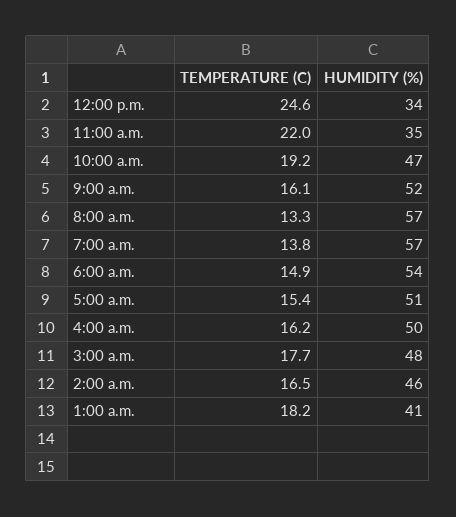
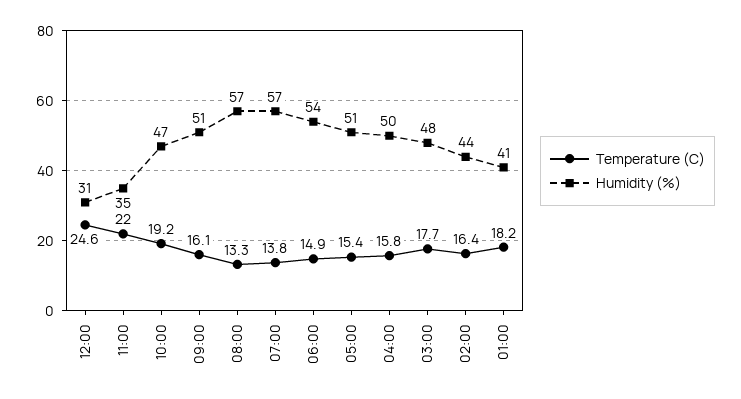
  {
    "TEMPERATURE (C)": {
      "12:00 p.m.": 24.6,
      "11:00 a.m.": 22,
      "10:00 a.m.": 19.2,
      "9:00 a.m.": 16.1,
      "8:00 a.m.": 13.3,
      "7:00 a.m.": 13.8,
      "6:00 a.m.": 14.9,
      "5:00 a.m.": 15.4,
-     "4:00 a.m.": 16.2,
+     "4:00 a.m.": 15.8,
      "3:00 a.m.": 17.7,
-     "2:00 a.m.": 16.5,
+     "2:00 a.m.": 16.4,
      "1:00 a.m.": 18.2
    },
    "HUMIDITY (%)": {
-     "12:00 p.m.": 34,
+     "12:00 p.m.": 31,
      "11:00 a.m.": 35,
      "10:00 a.m.": 47,
-     "9:00 a.m.": 52,
+     "9:00 a.m.": 51,
      "8:00 a.m.": 57,
      "7:00 a.m.": 57,
      "6:00 a.m.": 54,
      "5:00 a.m.": 51,
      "4:00 a.m.": 50,
      "3:00 a.m.": 48,
-     "2:00 a.m.": 46,
+     "2:00 a.m.": 44,
      "1:00 a.m.": 41
    }
  }

